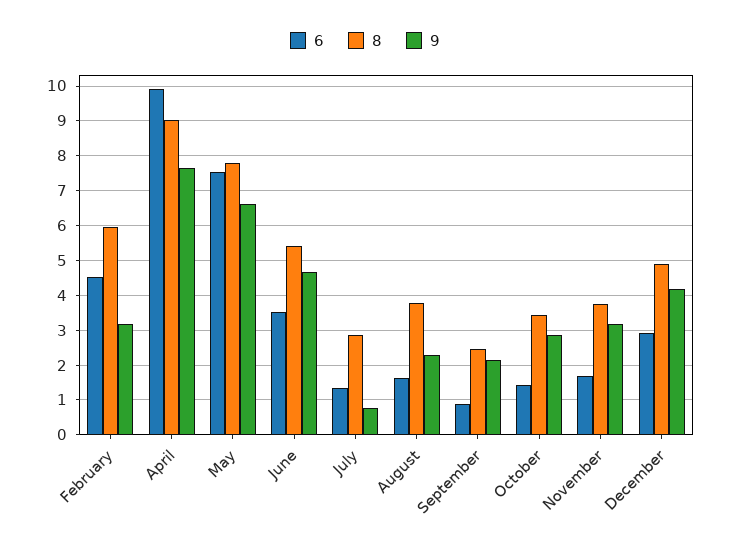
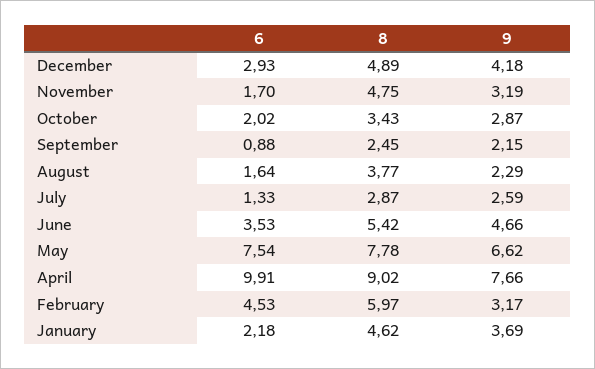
  {
    "6": {
      "February": 4.53,
      "April": 9.91,
      "May": 7.54,
      "June": 3.53,
      "July": 1.33,
      "August": 1.64,
      "September": 0.88,
-     "October": 1.4,
+     "October": 2.02,
      "November": 1.7,
-     "December": 2.93
+     "December": 2.93,
+     "January": 2.18
    },
    "8": {
      "February": 5.97,
      "April": 9.02,
      "May": 7.78,
      "June": 5.42,
      "July": 2.87,
      "August": 3.77,
      "September": 2.45,
      "October": 3.43,
-     "November": 3.8,
+     "November": 4.75,
-     "December": 4.89
+     "December": 4.89,
+     "January": 4.62
    },
    "9": {
      "February": 3.17,
      "April": 7.66,
      "May": 6.62,
      "June": 4.66,
-     "July": 0.8,
+     "July": 2.59,
      "August": 2.29,
      "September": 2.15,
      "October": 2.87,
      "November": 3.19,
-     "December": 4.18
+     "December": 4.18,
+     "January": 3.69
    }
  }

